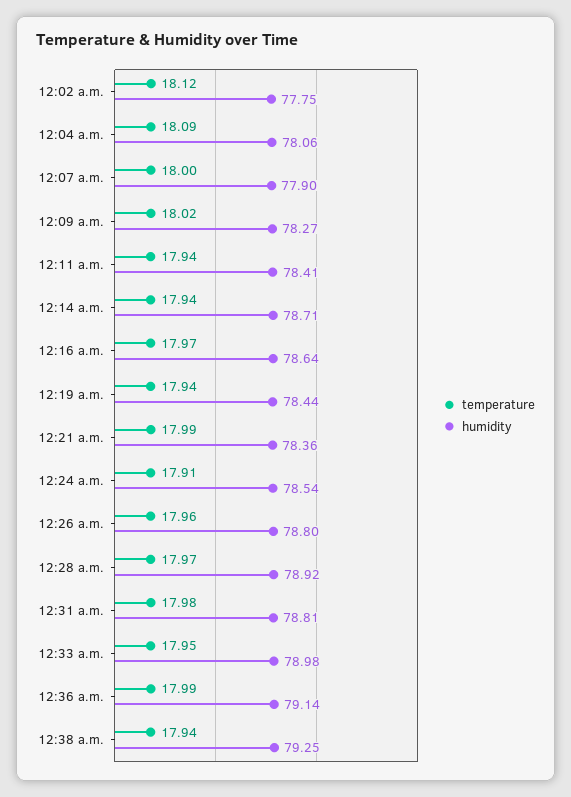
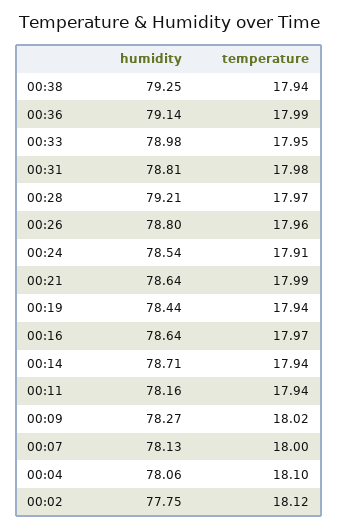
  {
    "temperature": {
      "12:02 a.m.": 18.12,
-     "12:04 a.m.": 18.09,
+     "12:04 a.m.": 18.1,
      "12:07 a.m.": 18,
      "12:09 a.m.": 18.02,
      "12:11 a.m.": 17.94,
      "12:14 a.m.": 17.94,
      "12:16 a.m.": 17.97,
      "12:19 a.m.": 17.94,
      "12:21 a.m.": 17.99,
      "12:24 a.m.": 17.91,
      "12:26 a.m.": 17.96,
      "12:28 a.m.": 17.97,
      "12:31 a.m.": 17.98,
      "12:33 a.m.": 17.95,
      "12:36 a.m.": 17.99,
      "12:38 a.m.": 17.94
    },
    "humidity": {
      "12:02 a.m.": 77.75,
      "12:04 a.m.": 78.06,
-     "12:07 a.m.": 77.9,
+     "12:07 a.m.": 78.13,
      "12:09 a.m.": 78.27,
-     "12:11 a.m.": 78.41,
+     "12:11 a.m.": 78.16,
      "12:14 a.m.": 78.71,
      "12:16 a.m.": 78.64,
      "12:19 a.m.": 78.44,
-     "12:21 a.m.": 78.36,
+     "12:21 a.m.": 78.64,
      "12:24 a.m.": 78.54,
      "12:26 a.m.": 78.8,
-     "12:28 a.m.": 78.92,
+     "12:28 a.m.": 79.21,
      "12:31 a.m.": 78.81,
      "12:33 a.m.": 78.98,
      "12:36 a.m.": 79.14,
      "12:38 a.m.": 79.25
    }
  }

